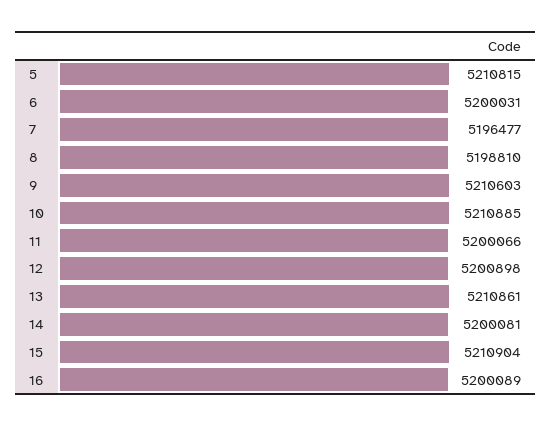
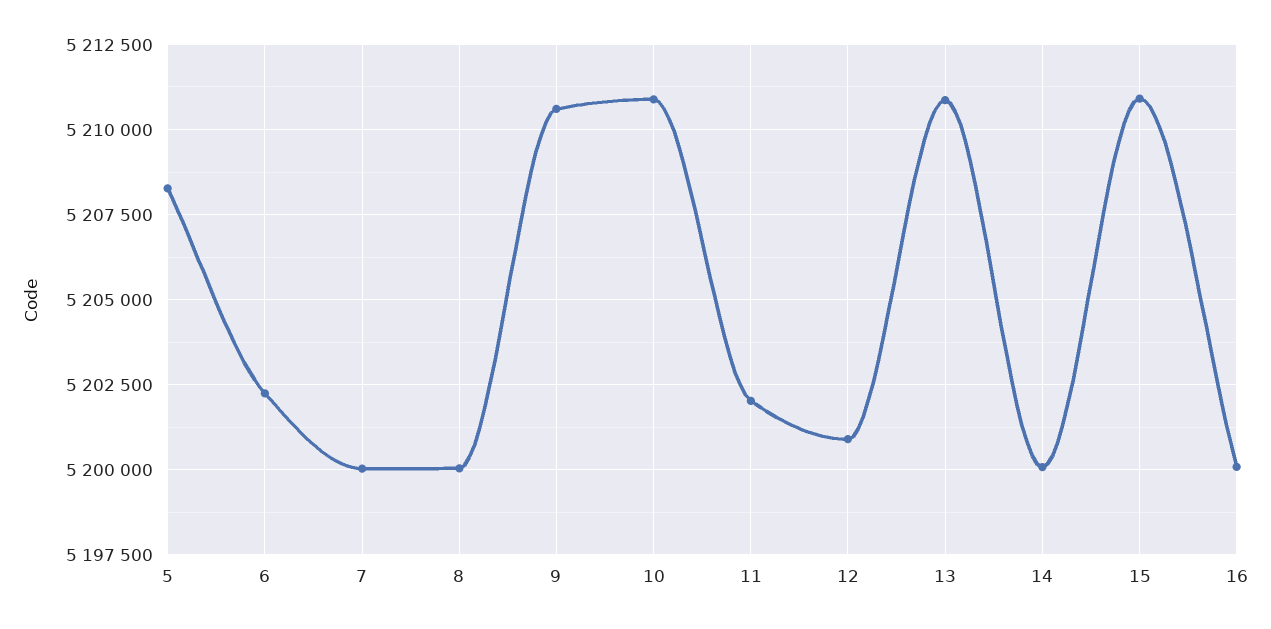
  {
-   "5": 5210815,
+   "5": 5208250,
-   "6": 5200031,
+   "6": 5202250,
-   "7": 5196477,
+   "7": 5200000,
-   "8": 5198810,
+   "8": 5200000,
    "9": 5210603,
    "10": 5210885,
-   "11": 5200066,
+   "11": 5202000,
    "12": 5200898,
    "13": 5210861,
    "14": 5200081,
    "15": 5210904,
    "16": 5200089
  }

